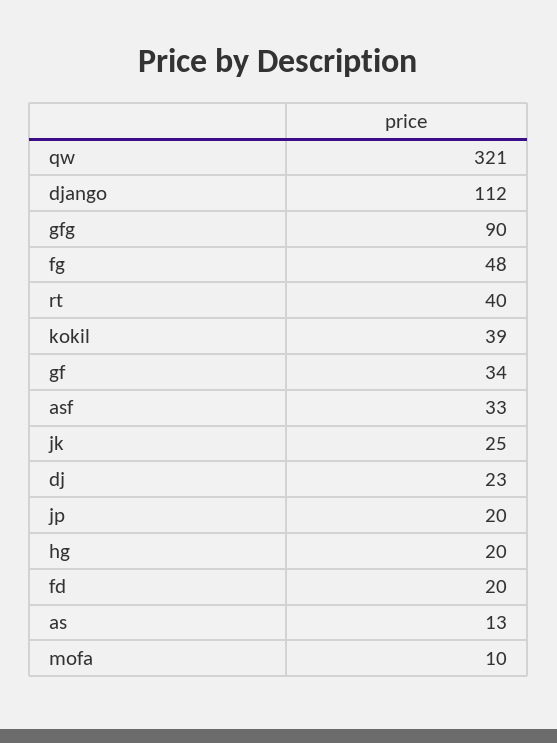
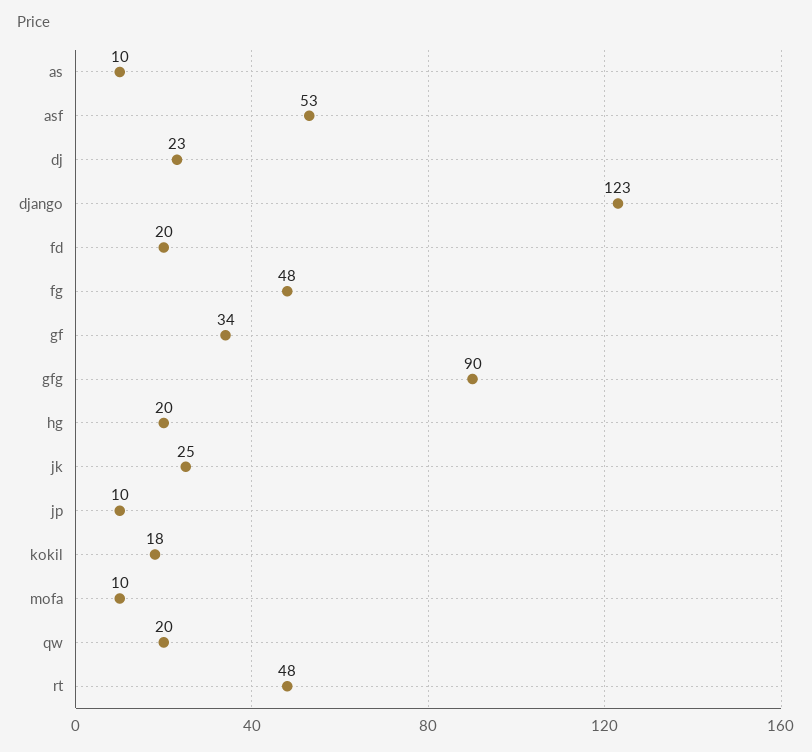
  {
-   "qw": 321,
+   "qw": 20,
-   "django": 112,
+   "django": 123,
    "gfg": 90,
    "fg": 48,
-   "rt": 40,
+   "rt": 48,
-   "kokil": 39,
+   "kokil": 18,
    "gf": 34,
-   "asf": 33,
+   "asf": 53,
    "jk": 25,
    "dj": 23,
-   "jp": 20,
+   "jp": 10,
    "hg": 20,
    "fd": 20,
-   "as": 13,
+   "as": 10,
    "mofa": 10
  }

